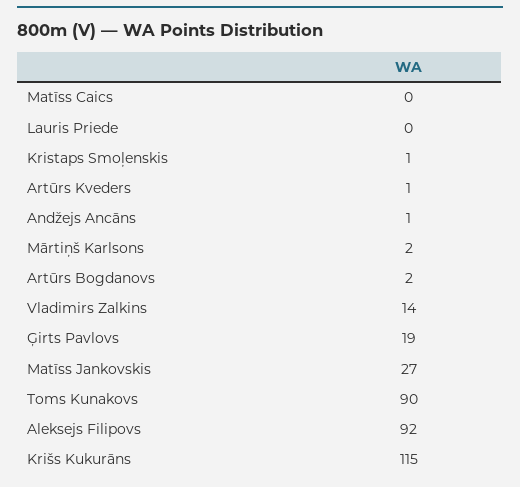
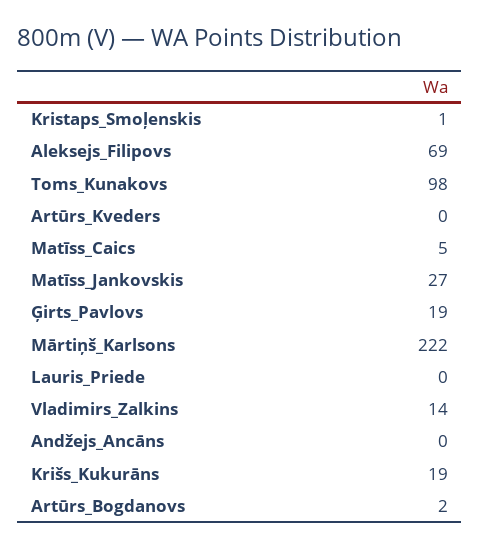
  {
-   "Matīss Caics": 0,
+   "Matīss Caics": 5,
    "Lauris Priede": 0,
    "Kristaps Smoļenskis": 1,
-   "Artūrs Kveders": 1,
+   "Artūrs Kveders": 0,
-   "Andžejs Ancāns": 1,
+   "Andžejs Ancāns": 0,
-   "Mārtiņš Karlsons": 2,
+   "Mārtiņš Karlsons": 222,
    "Artūrs Bogdanovs": 2,
    "Vladimirs Zalkins": 14,
    "Ģirts Pavlovs": 19,
    "Matīss Jankovskis": 27,
-   "Toms Kunakovs": 90,
+   "Toms Kunakovs": 98,
-   "Aleksejs Filipovs": 92,
+   "Aleksejs Filipovs": 69,
-   "Krišs Kukurāns": 115
+   "Krišs Kukurāns": 19
  }

